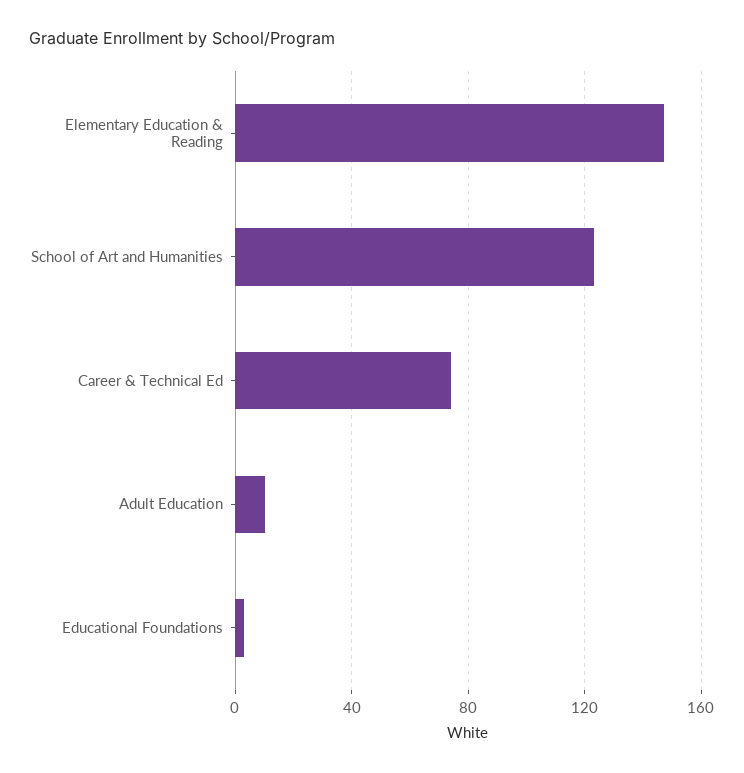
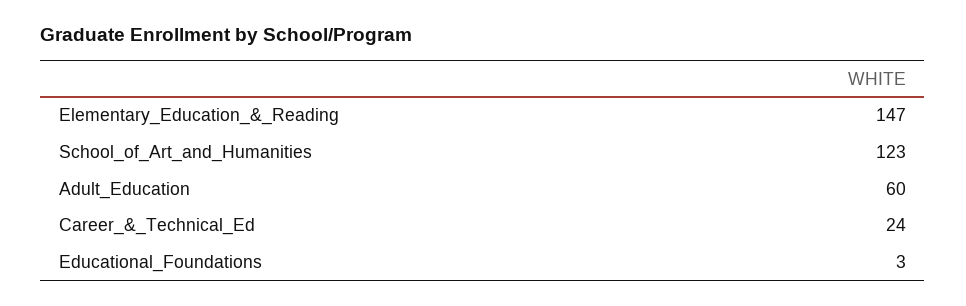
  {
    "Elementary Education & Reading": 147,
    "School of Art and Humanities": 123,
-   "Career & Technical Ed": 75,
+   "Career & Technical Ed": 24,
-   "Adult Education": 10,
+   "Adult Education": 60,
    "Educational Foundations": 3
  }

